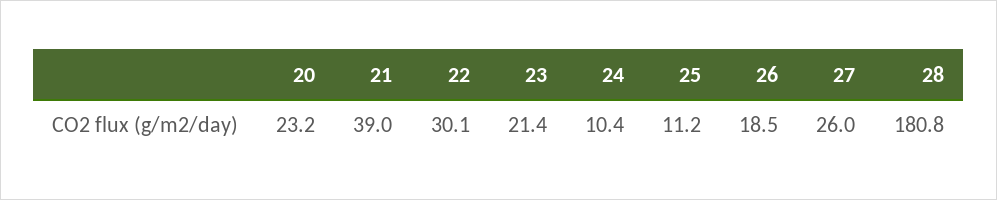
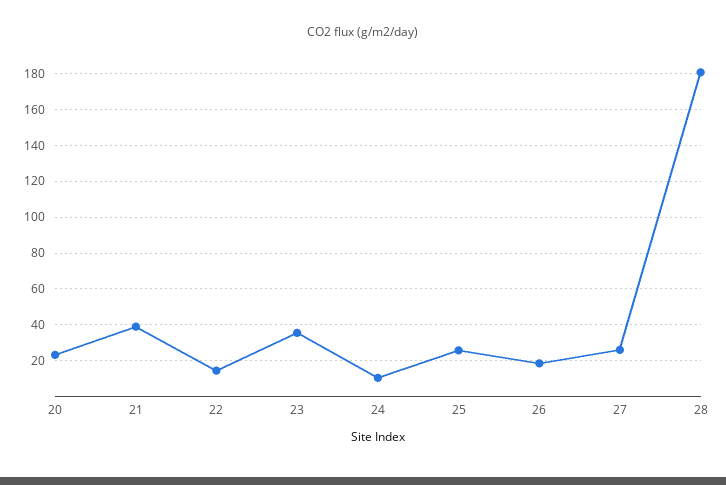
  {
    "20": 23.2,
    "21": 39,
-   "22": 30.1,
+   "22": 15,
-   "23": 21.4,
+   "23": 35,
    "24": 10.4,
-   "25": 11.2,
+   "25": 25,
    "26": 18.5,
    "27": 26,
    "28": 180.8
  }

